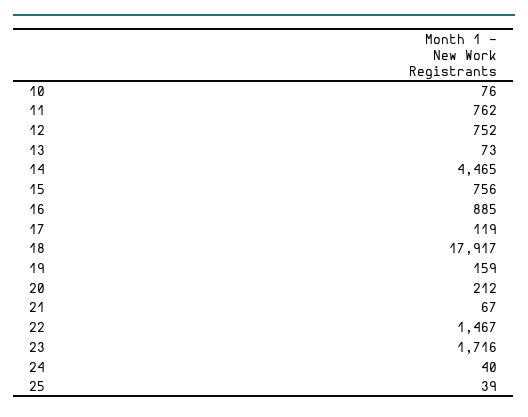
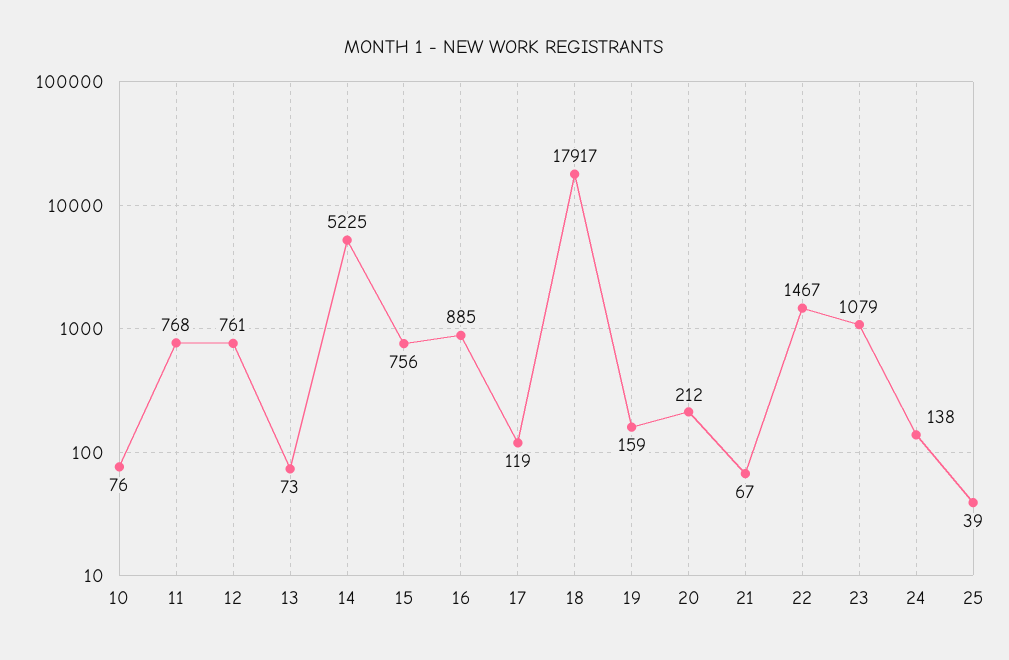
  {
    "10": 76,
-   "11": 762,
+   "11": 768,
-   "12": 752,
+   "12": 761,
    "13": 73,
-   "14": 4465,
+   "14": 5225,
    "15": 756,
    "16": 885,
    "17": 119,
    "18": 17917,
    "19": 159,
    "20": 212,
    "21": 67,
    "22": 1467,
-   "23": 1716,
+   "23": 1079,
-   "24": 40,
+   "24": 138,
    "25": 39
  }

